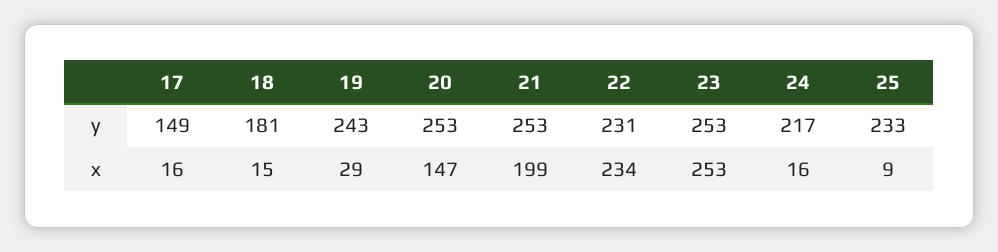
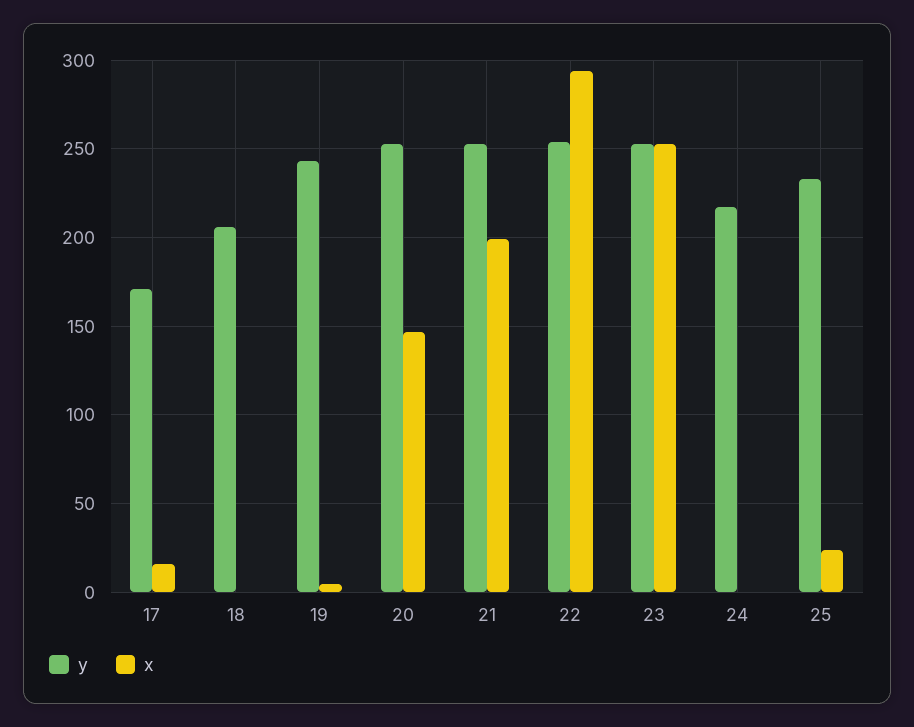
  {
    "y": {
-     "17": 149,
+     "17": 170,
-     "18": 181,
+     "18": 205,
      "19": 243,
      "20": 253,
      "21": 253,
-     "22": 231,
+     "22": 255,
      "23": 253,
      "24": 217,
      "25": 233
    },
    "x": {
      "17": 16,
-     "18": 15,
+     "18": 0,
-     "19": 29,
+     "19": 5,
      "20": 147,
      "21": 199,
-     "22": 234,
+     "22": 295,
      "23": 253,
-     "24": 16,
+     "24": 0,
-     "25": 9
+     "25": 25
    }
  }

